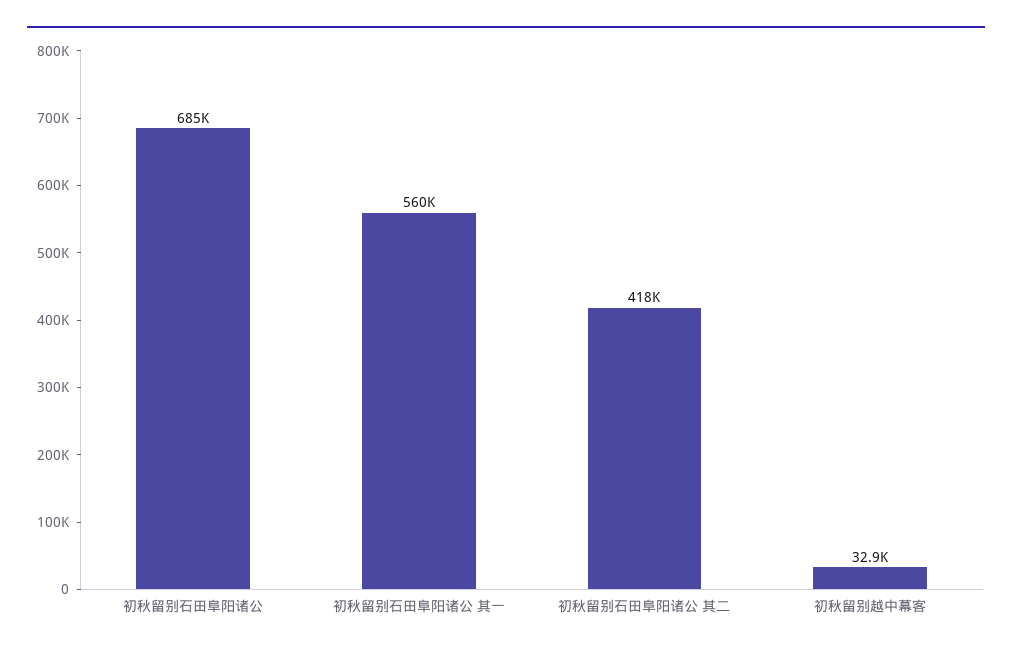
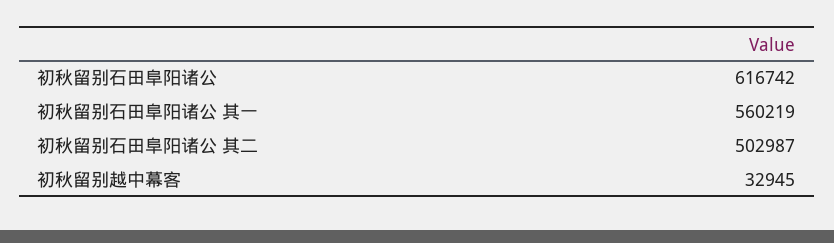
  {
-   "初秋留别石田阜阳诸公": 685000,
+   "初秋留别石田阜阳诸公": 616742,
    "初秋留别石田阜阳诸公 其一": 560219,
-   "初秋留别石田阜阳诸公 其二": 418000,
+   "初秋留别石田阜阳诸公 其二": 502987,
    "初秋留别越中幕客": 32945
  }

